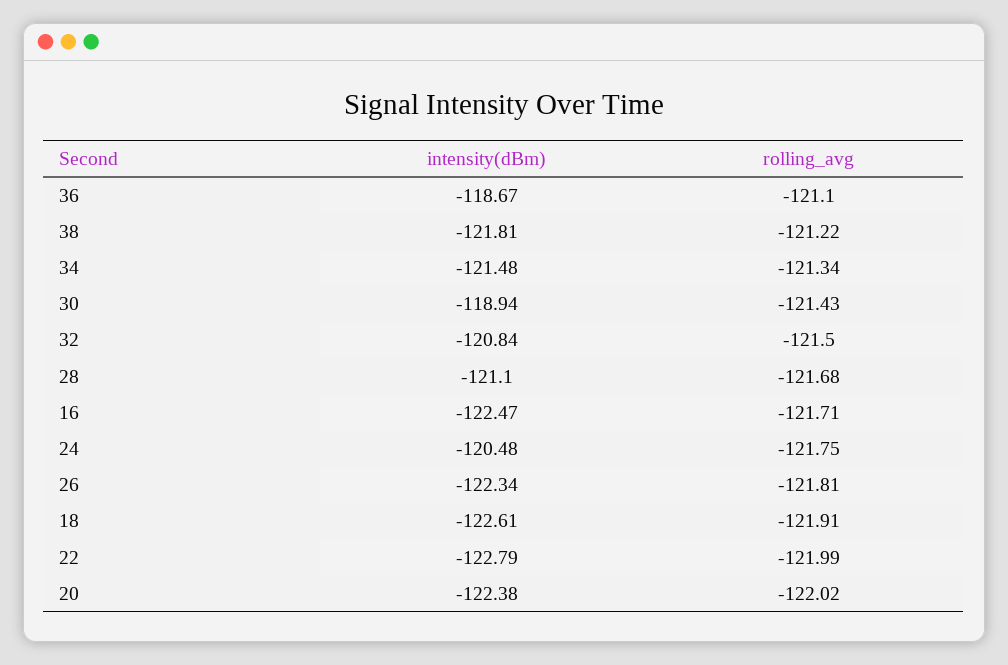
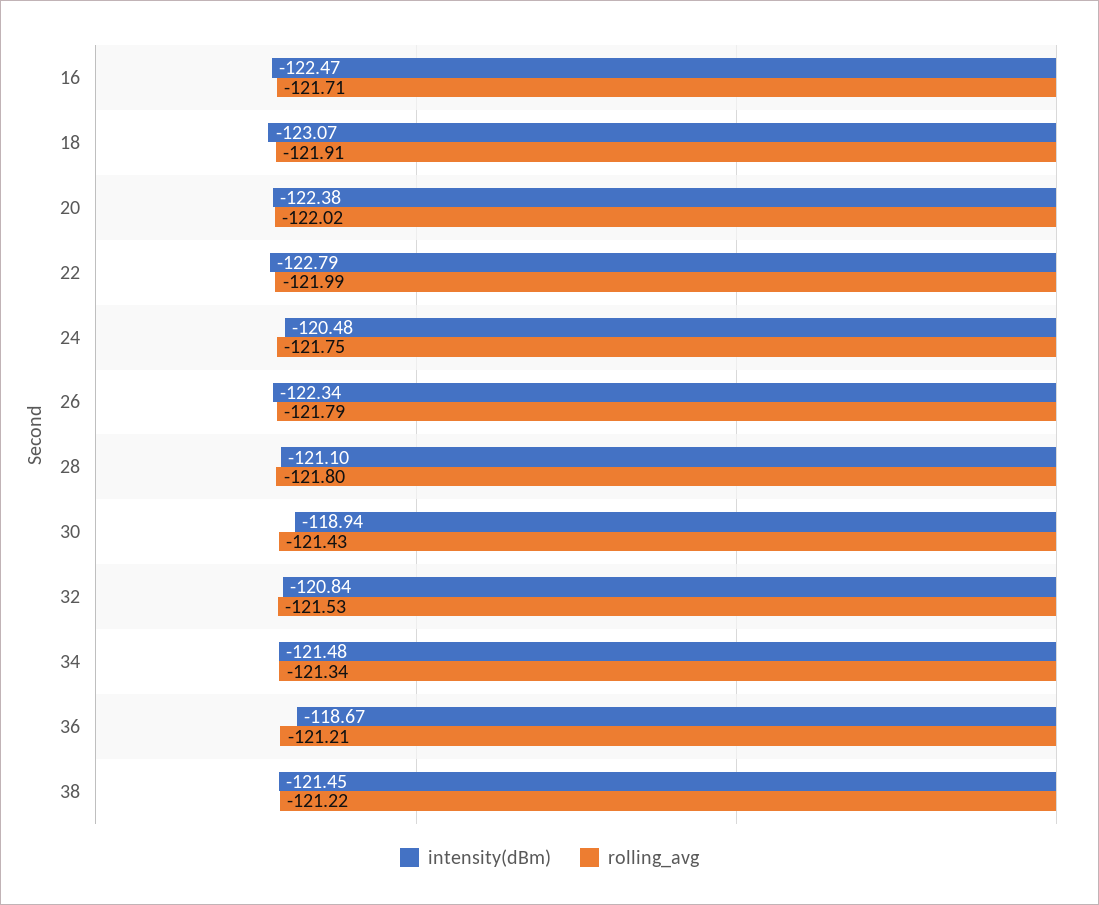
  {
    "intensity(dBm)": {
      "36": -118.67,
-     "38": -121.81,
+     "38": -121.45,
      "34": -121.48,
      "30": -118.94,
      "32": -120.84,
      "28": -121.1,
      "16": -122.47,
      "24": -120.48,
      "26": -122.34,
-     "18": -122.61,
+     "18": -123.07,
      "22": -122.79,
      "20": -122.38
    },
    "rolling_avg": {
-     "36": -121.1,
+     "36": -121.21,
      "38": -121.22,
      "34": -121.34,
      "30": -121.43,
-     "32": -121.5,
+     "32": -121.53,
-     "28": -121.68,
+     "28": -121.8,
      "16": -121.71,
      "24": -121.75,
-     "26": -121.81,
+     "26": -121.79,
      "18": -121.91,
      "22": -121.99,
      "20": -122.02
    }
  }

